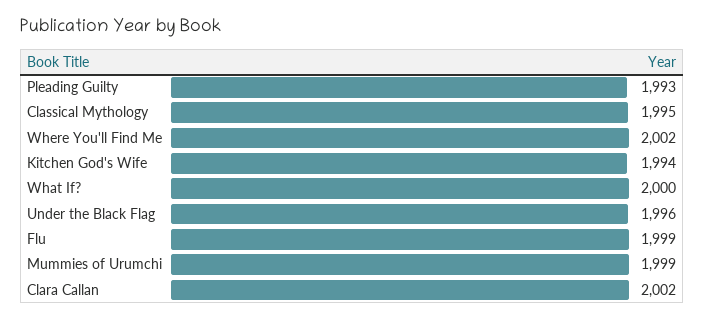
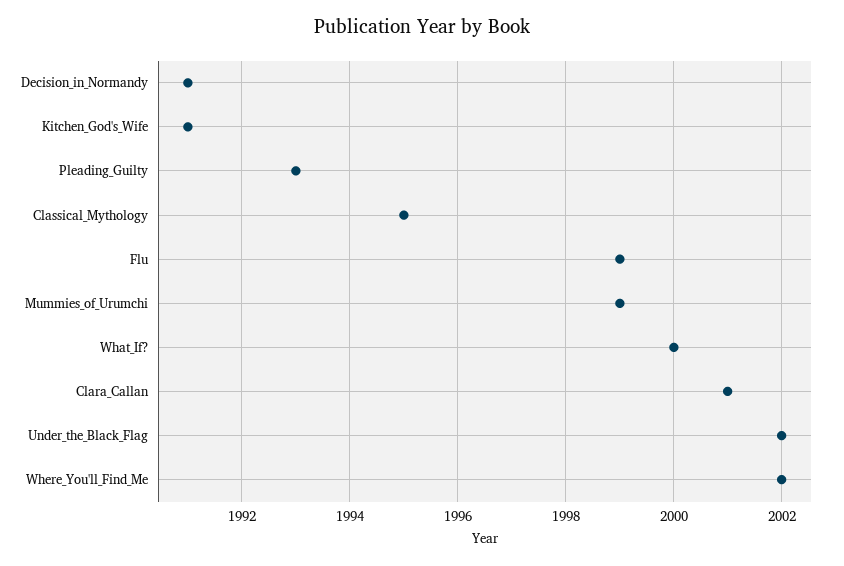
  {
    "Pleading Guilty": 1993,
    "Classical Mythology": 1995,
    "Where You'll Find Me": 2002,
-   "Kitchen God's Wife": 1994,
+   "Kitchen God's Wife": 1991,
    "What If?": 2000,
-   "Under the Black Flag": 1996,
+   "Under the Black Flag": 2002,
    "Flu": 1999,
    "Mummies of Urumchi": 1999,
-   "Clara Callan": 2002
+   "Clara Callan": 2001,
+   "Decision_in_Normandy": 1991
  }

